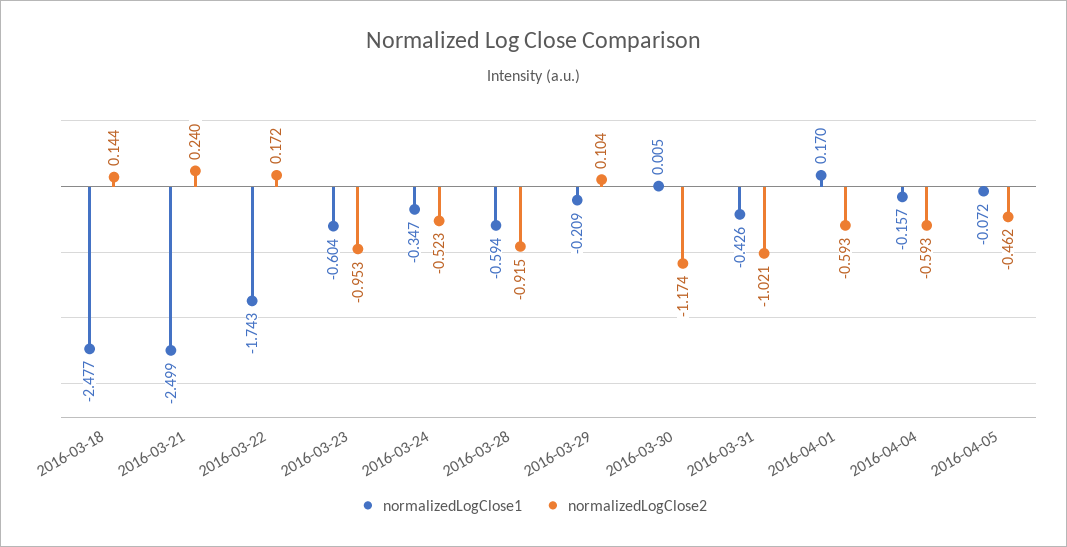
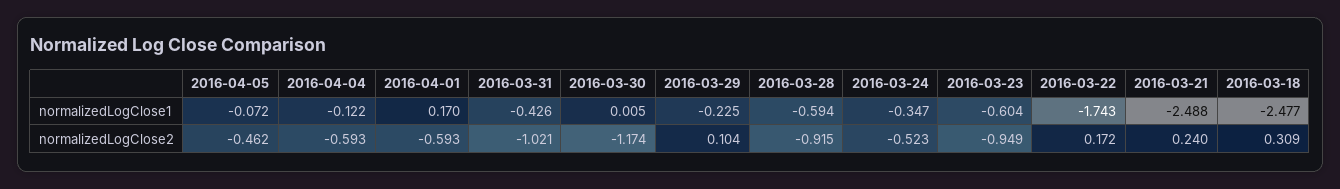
  {
    "normalizedLogClose1": {
      "2016-03-18": -2.477,
-     "2016-03-21": -2.499,
+     "2016-03-21": -2.488,
      "2016-03-22": -1.743,
      "2016-03-23": -0.604,
      "2016-03-24": -0.347,
      "2016-03-28": -0.594,
-     "2016-03-29": -0.209,
+     "2016-03-29": -0.225,
      "2016-03-30": 0.005,
      "2016-03-31": -0.426,
      "2016-04-01": 0.17,
-     "2016-04-04": -0.157,
+     "2016-04-04": -0.122,
      "2016-04-05": -0.072
    },
    "normalizedLogClose2": {
-     "2016-03-18": 0.144,
+     "2016-03-18": 0.309,
      "2016-03-21": 0.24,
      "2016-03-22": 0.172,
-     "2016-03-23": -0.953,
+     "2016-03-23": -0.949,
      "2016-03-24": -0.523,
      "2016-03-28": -0.915,
      "2016-03-29": 0.104,
      "2016-03-30": -1.174,
      "2016-03-31": -1.021,
      "2016-04-01": -0.593,
      "2016-04-04": -0.593,
      "2016-04-05": -0.462
    }
  }

